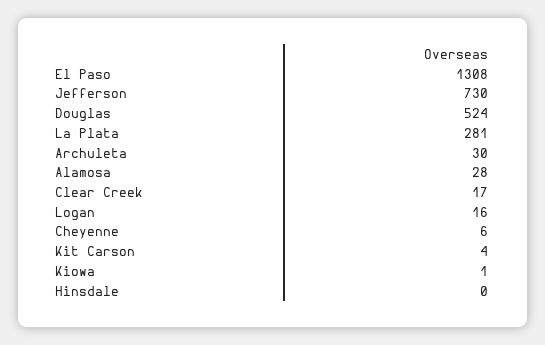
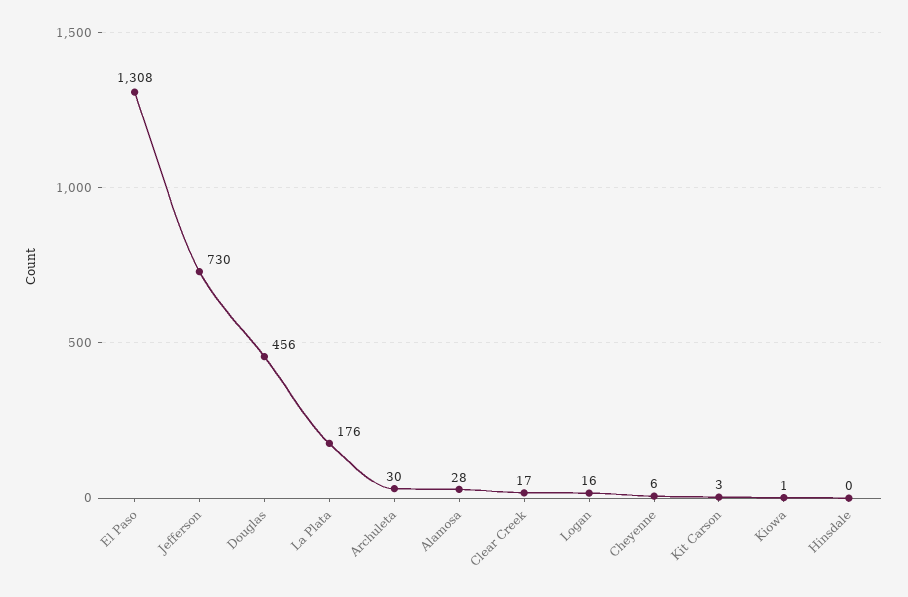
  {
    "El Paso": 1308,
    "Jefferson": 730,
-   "Douglas": 524,
+   "Douglas": 456,
-   "La Plata": 281,
+   "La Plata": 176,
    "Archuleta": 30,
    "Alamosa": 28,
    "Clear Creek": 17,
    "Logan": 16,
    "Cheyenne": 6,
-   "Kit Carson": 4,
+   "Kit Carson": 3,
    "Kiowa": 1,
    "Hinsdale": 0
  }

